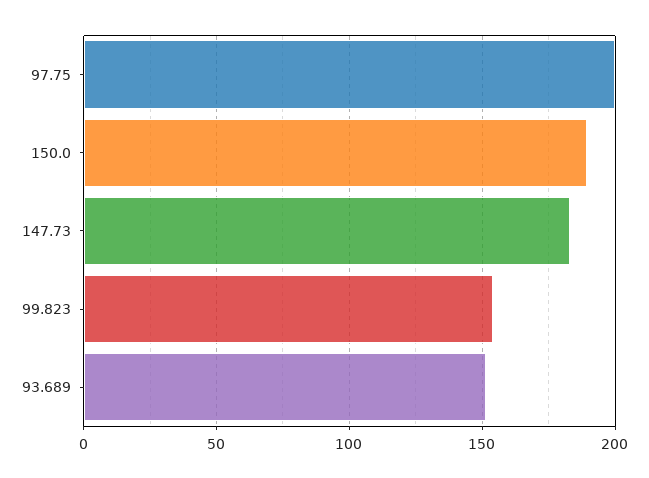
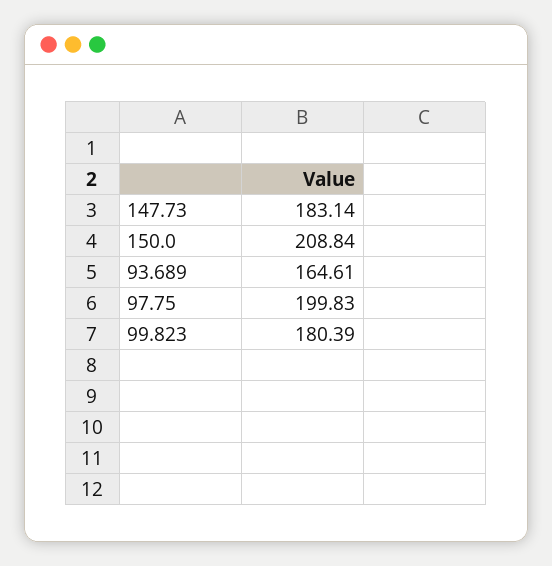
  {
    "97.75": 199.83,
-   "150.0": 190,
+   "150.0": 208.84,
    "147.73": 183.14,
-   "99.823": 155,
+   "99.823": 180.39,
-   "93.689": 150
+   "93.689": 164.61
  }

